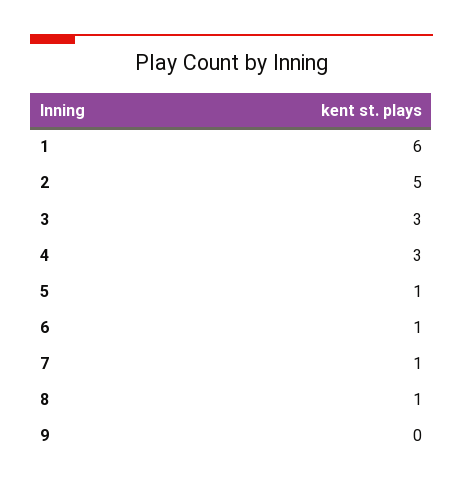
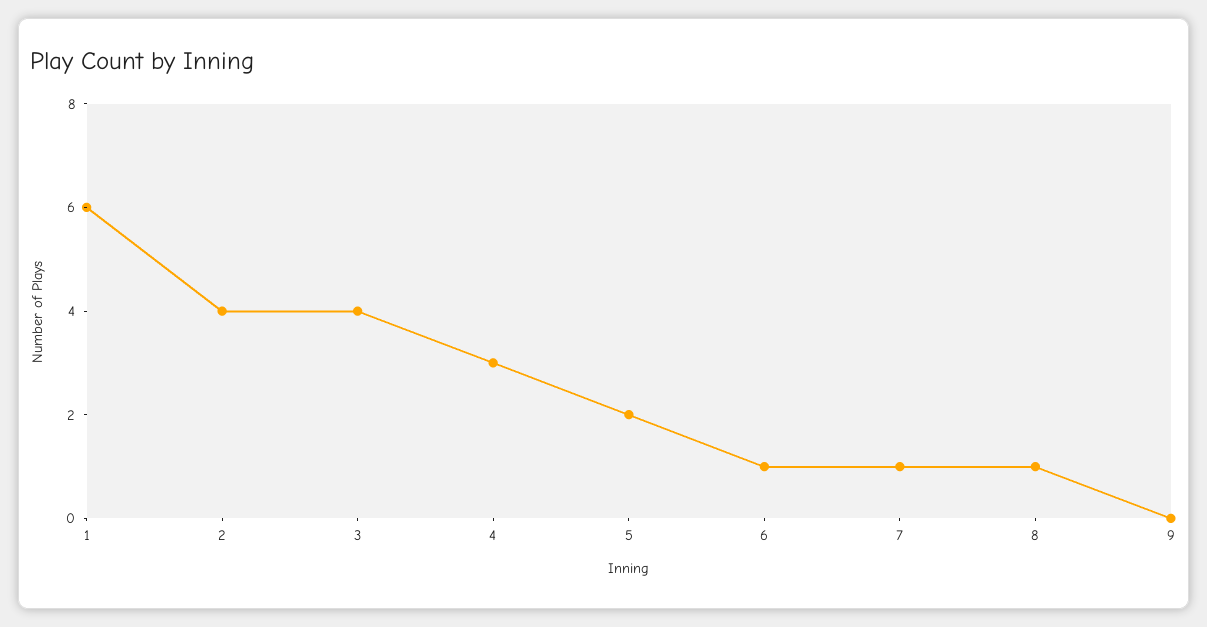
  {
    "1": 6,
-   "2": 5,
+   "2": 4,
-   "3": 3,
+   "3": 4,
    "4": 3,
-   "5": 1,
+   "5": 2,
    "6": 1,
    "7": 1,
    "8": 1,
    "9": 0
  }

